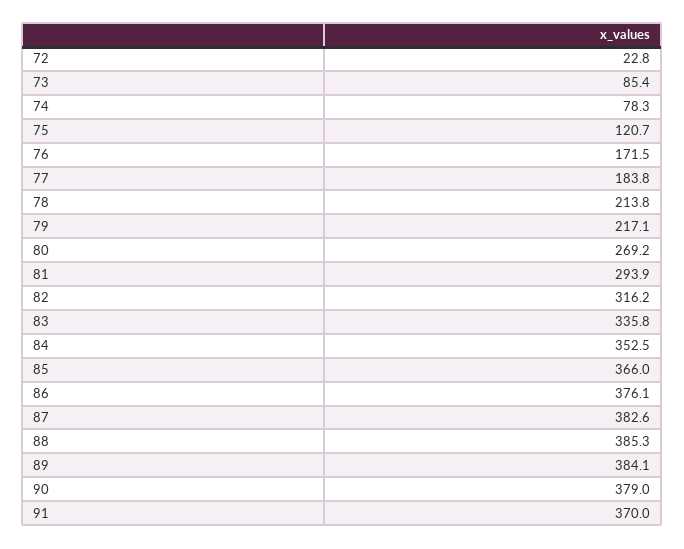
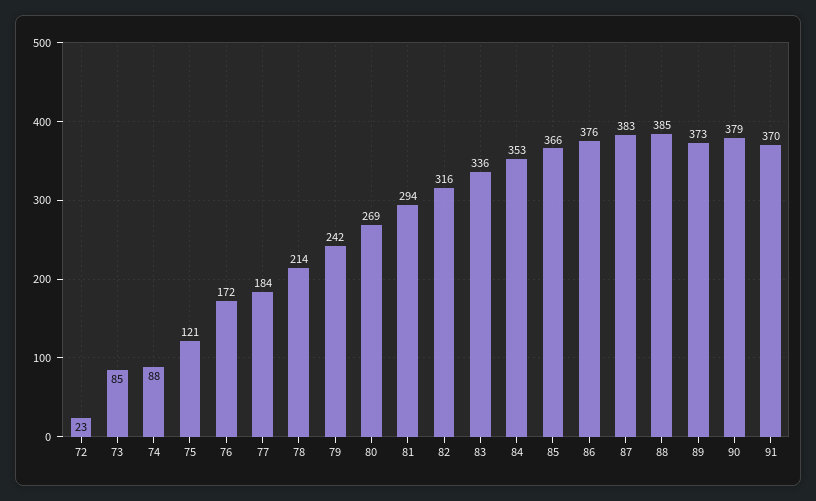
  {
    "72": 22.8,
    "73": 85.4,
-   "74": 78.3,
+   "74": 88,
    "75": 120.7,
    "76": 171.5,
    "77": 183.8,
    "78": 213.8,
-   "79": 217.1,
+   "79": 242,
    "80": 269.2,
    "81": 293.9,
    "82": 316.2,
    "83": 335.8,
    "84": 352.5,
    "85": 366,
    "86": 376.1,
    "87": 382.6,
    "88": 385.3,
-   "89": 384.1,
+   "89": 373,
    "90": 379,
    "91": 370
  }

